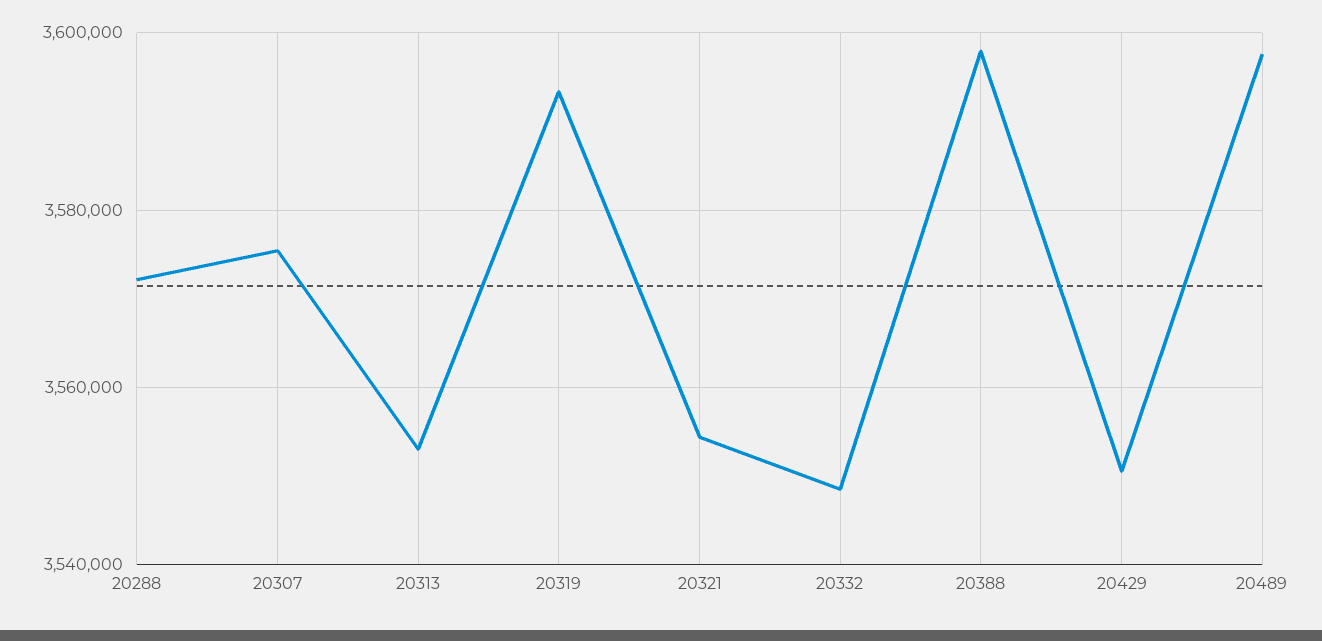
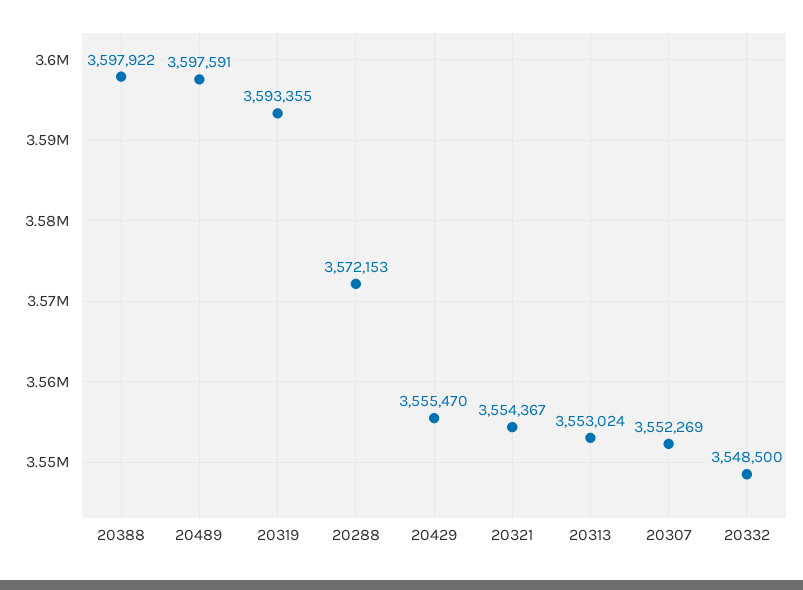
  {
    "20288": 3572153,
-   "20307": 3576000,
+   "20307": 3552269,
    "20313": 3553024,
    "20319": 3593355,
    "20321": 3554367,
    "20332": 3548500,
    "20388": 3597922,
-   "20429": 3550000,
+   "20429": 3555470,
    "20489": 3597591
  }

